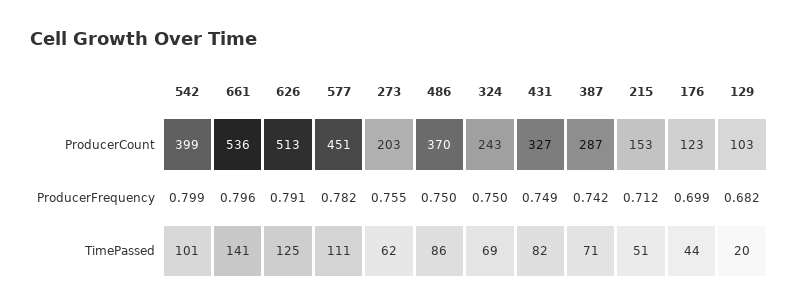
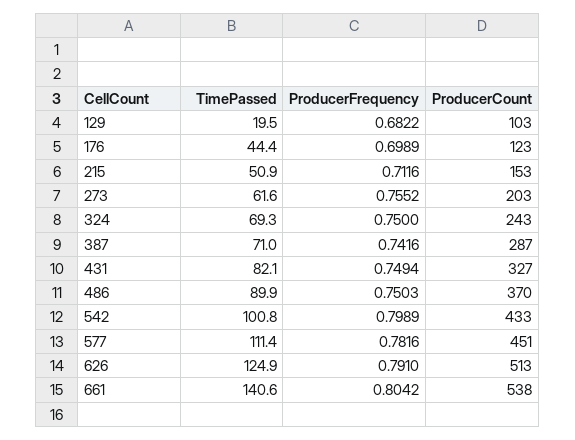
  {
    "542": {
-     "ProducerCount": 399,
+     "ProducerCount": 433,
      "ProducerFrequency": 0.7989,
      "TimePassed": 100.8
    },
    "661": {
-     "ProducerCount": 536,
+     "ProducerCount": 538,
-     "ProducerFrequency": 0.796,
+     "ProducerFrequency": 0.8042,
      "TimePassed": 140.6
    },
    "626": {
      "ProducerCount": 513,
      "ProducerFrequency": 0.791,
      "TimePassed": 124.9
    },
    "577": {
      "ProducerCount": 451,
      "ProducerFrequency": 0.7816,
      "TimePassed": 111.4
    },
    "273": {
      "ProducerCount": 203,
      "ProducerFrequency": 0.7552,
      "TimePassed": 61.6
    },
    "486": {
      "ProducerCount": 370,
      "ProducerFrequency": 0.7503,
-     "TimePassed": 86
+     "TimePassed": 89.9
    },
    "324": {
      "ProducerCount": 243,
      "ProducerFrequency": 0.75,
      "TimePassed": 69.3
    },
    "431": {
      "ProducerCount": 327,
      "ProducerFrequency": 0.7494,
      "TimePassed": 82.1
    },
    "387": {
      "ProducerCount": 287,
      "ProducerFrequency": 0.7416,
      "TimePassed": 71
    },
    "215": {
      "ProducerCount": 153,
      "ProducerFrequency": 0.7116,
      "TimePassed": 50.9
    },
    "176": {
      "ProducerCount": 123,
      "ProducerFrequency": 0.6989,
      "TimePassed": 44.4
    },
    "129": {
      "ProducerCount": 103,
      "ProducerFrequency": 0.6822,
      "TimePassed": 19.5
    }
  }

